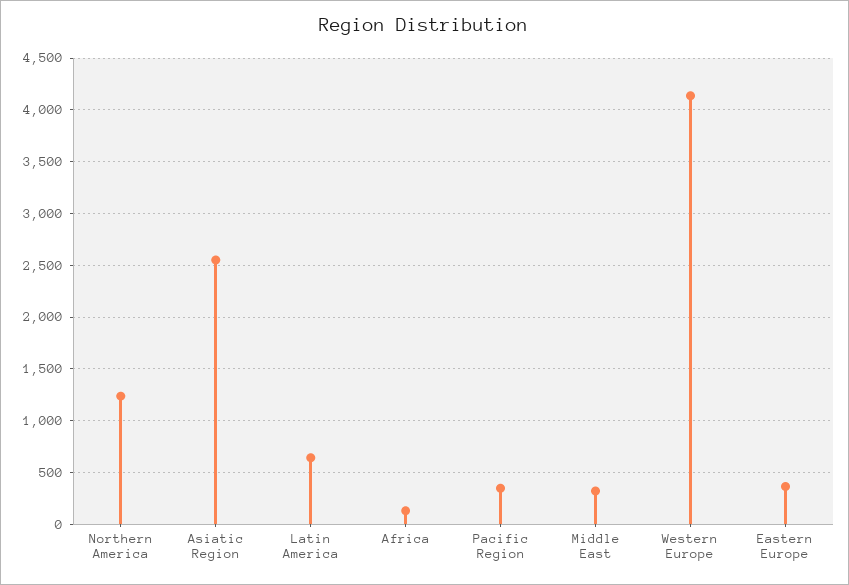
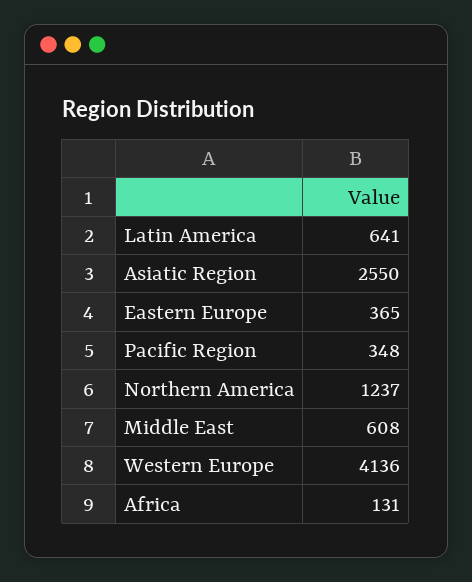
  {
    "Northern America": 1237,
    "Asiatic Region": 2550,
    "Latin America": 641,
    "Africa": 131,
    "Pacific Region": 348,
-   "Middle East": 300,
+   "Middle East": 608,
    "Western Europe": 4136,
    "Eastern Europe": 365
  }

